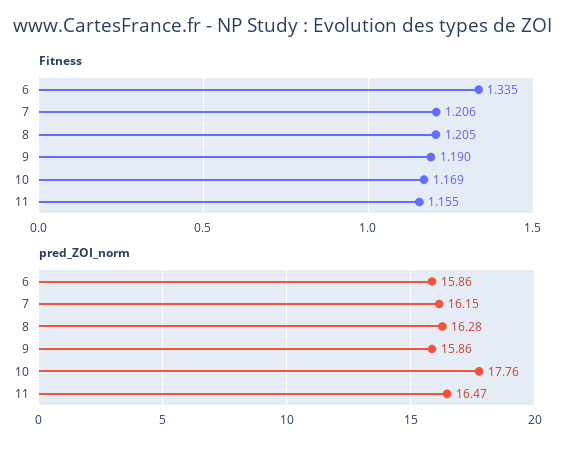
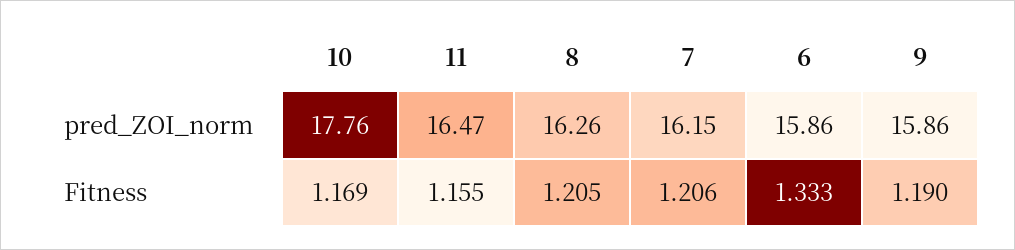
  {
    "Fitness": {
-     "6": 1.335,
+     "6": 1.333,
      "7": 1.206,
      "8": 1.205,
      "9": 1.19,
      "10": 1.169,
      "11": 1.155
    },
    "pred_ZOI_norm": {
      "6": 15.86,
      "7": 16.15,
-     "8": 16.28,
+     "8": 16.26,
      "9": 15.86,
      "10": 17.76,
      "11": 16.47
    }
  }

